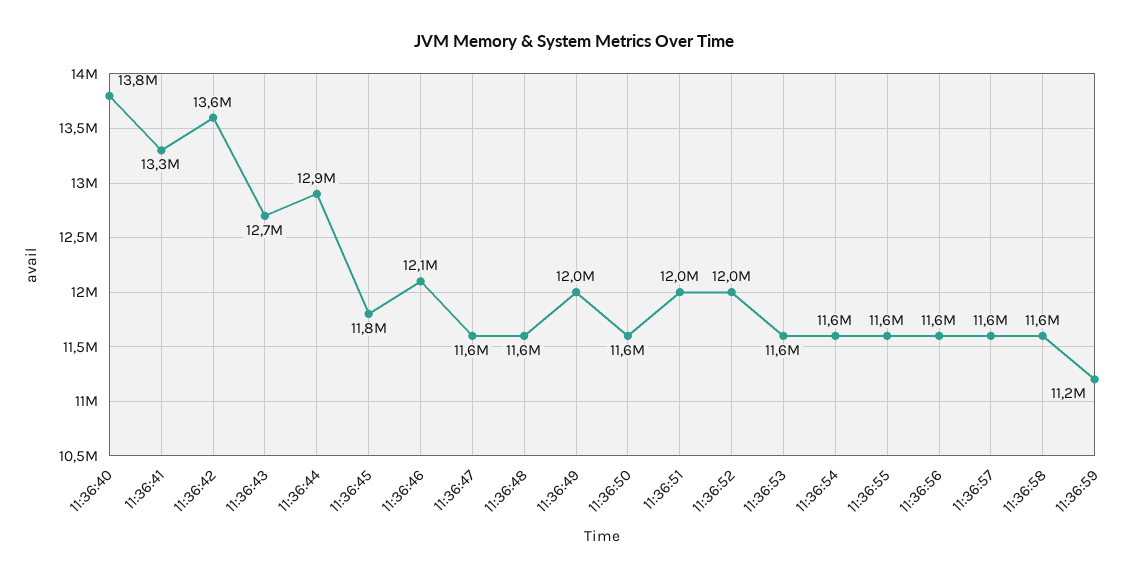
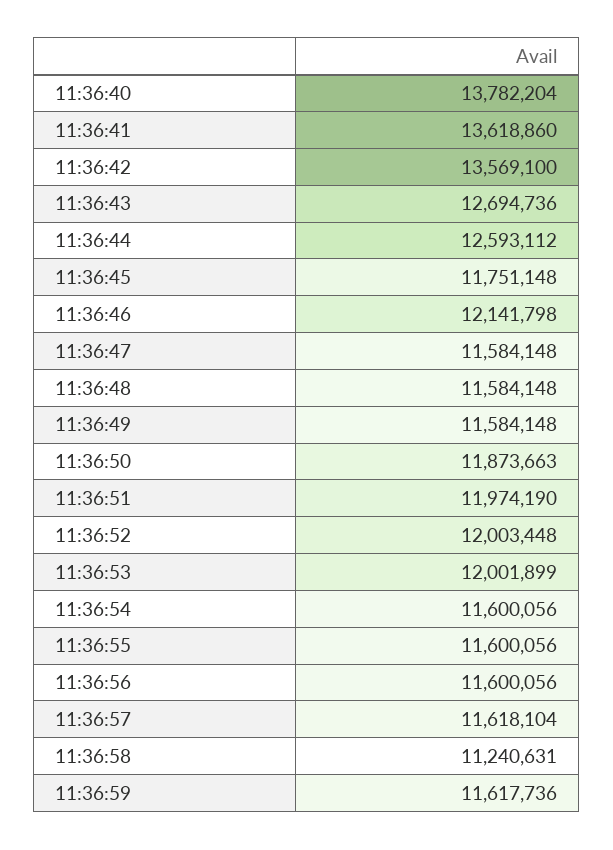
  {
    "11:36:40": 13782204,
-   "11:36:41": 13300000,
+   "11:36:41": 13618860,
    "11:36:42": 13569100,
    "11:36:43": 12694736,
-   "11:36:44": 12900000,
+   "11:36:44": 12593112,
    "11:36:45": 11751148,
    "11:36:46": 12141798,
    "11:36:47": 11584148,
    "11:36:48": 11584148,
-   "11:36:49": 12000000,
+   "11:36:49": 11584148,
-   "11:36:50": 11600000,
+   "11:36:50": 11873663,
    "11:36:51": 11974190,
    "11:36:52": 12003448,
-   "11:36:53": 11600000,
+   "11:36:53": 12001899,
    "11:36:54": 11600056,
    "11:36:55": 11600056,
    "11:36:56": 11600056,
    "11:36:57": 11618104,
-   "11:36:58": 11600000,
+   "11:36:58": 11240631,
-   "11:36:59": 11200000
+   "11:36:59": 11617736
  }

